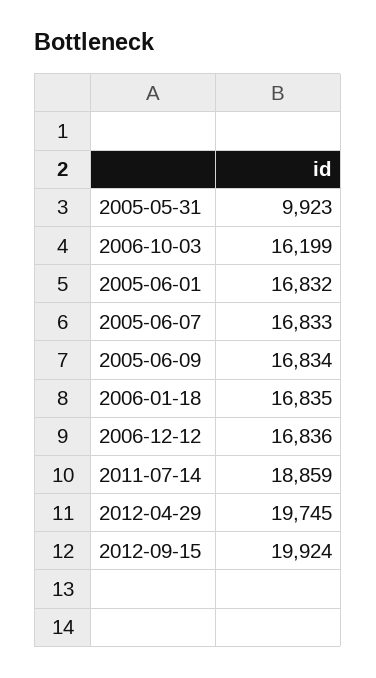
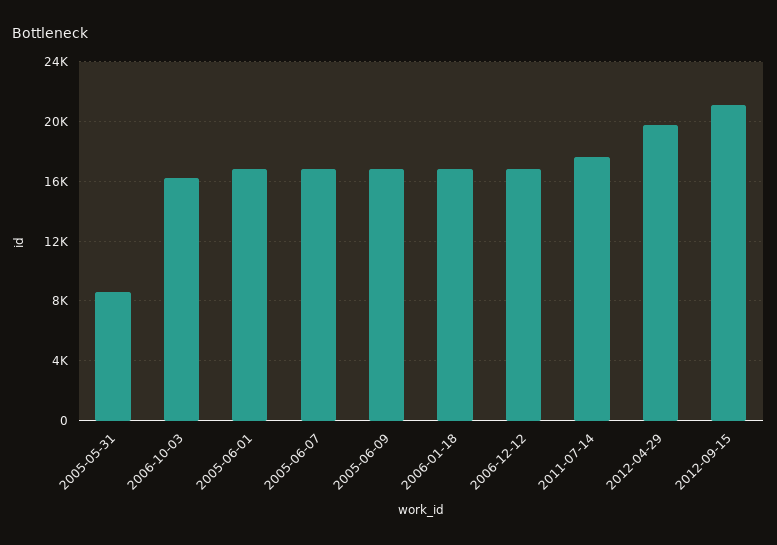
  {
-   "2005-05-31": 9923,
+   "2005-05-31": 8500,
    "2006-10-03": 16199,
    "2005-06-01": 16832,
    "2005-06-07": 16833,
    "2005-06-09": 16834,
    "2006-01-18": 16835,
    "2006-12-12": 16836,
-   "2011-07-14": 18859,
+   "2011-07-14": 17500,
    "2012-04-29": 19745,
-   "2012-09-15": 19924
+   "2012-09-15": 21000
  }

